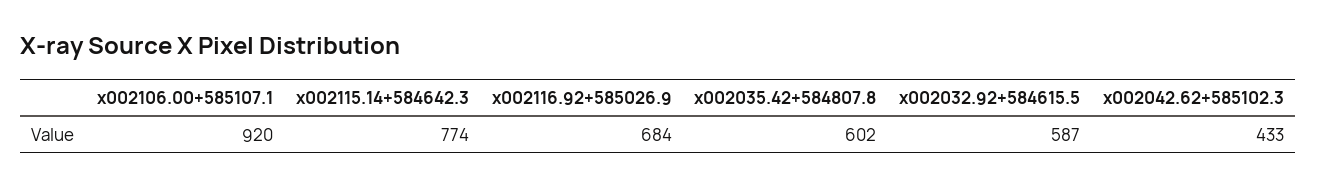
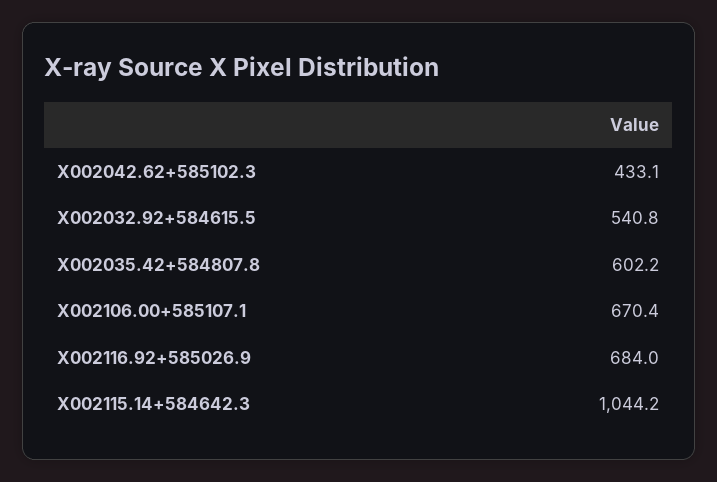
  {
-   "x002106.00+585107.1": 920,
+   "x002106.00+585107.1": 670.4,
-   "x002115.14+584642.3": 774,
+   "x002115.14+584642.3": 1044.2,
    "x002116.92+585026.9": 684,
    "x002035.42+584807.8": 602.2,
-   "x002032.92+584615.5": 587,
+   "x002032.92+584615.5": 540.8,
    "x002042.62+585102.3": 433.1
  }

